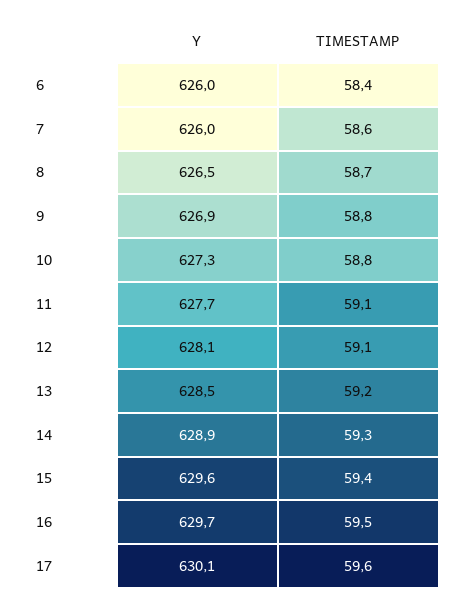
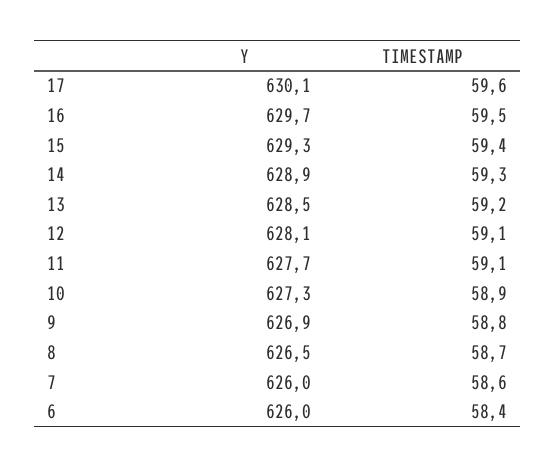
  {
    "Y": {
      "6": 626,
      "7": 626,
      "8": 626.5,
      "9": 626.9,
      "10": 627.3,
      "11": 627.7,
      "12": 628.1,
      "13": 628.5,
      "14": 628.9,
-     "15": 629.6,
+     "15": 629.3,
      "16": 629.7,
      "17": 630.1
    },
    "TIMESTAMP": {
      "6": 58.4,
      "7": 58.6,
      "8": 58.7,
      "9": 58.8,
-     "10": 58.8,
+     "10": 58.9,
      "11": 59.1,
      "12": 59.1,
      "13": 59.2,
      "14": 59.3,
      "15": 59.4,
      "16": 59.5,
      "17": 59.6
    }
  }

